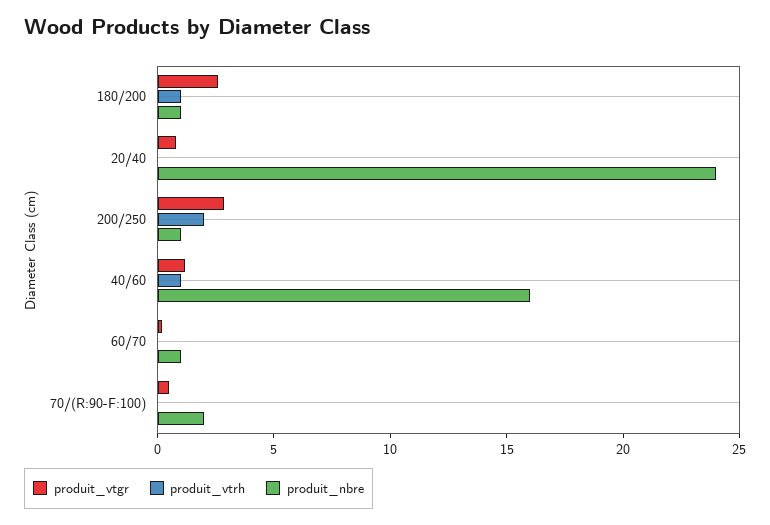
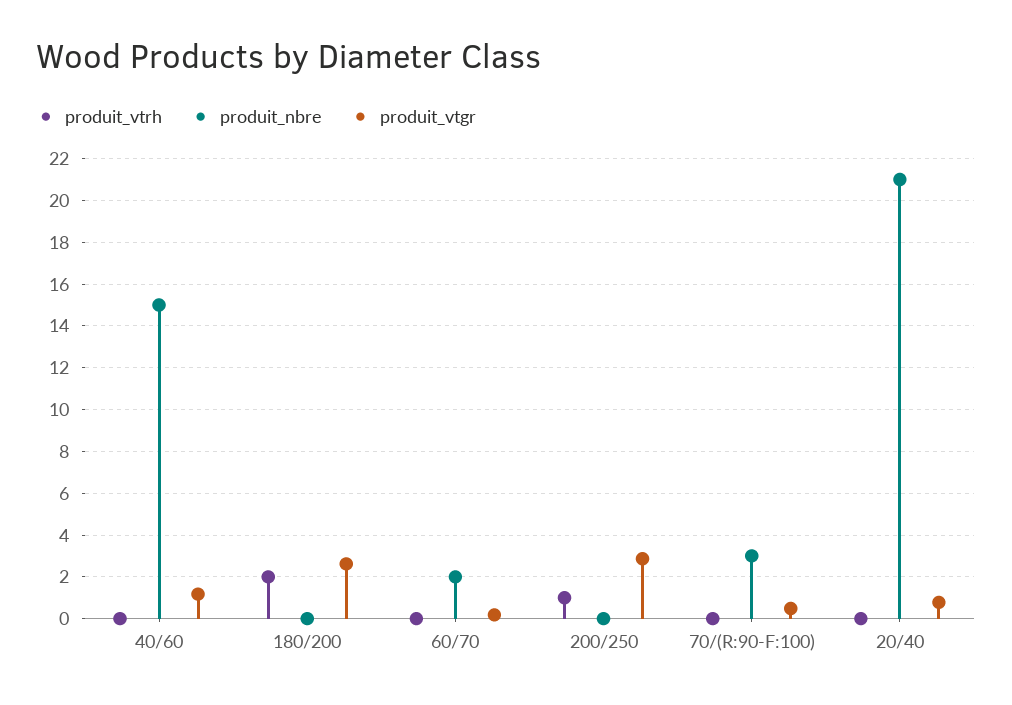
  {
    "produit_vtgr": {
      "180/200": 2.5,
      "20/40": 1,
      "200/250": 3,
      "40/60": 1,
      "60/70": 0,
      "70/(R:90-F:100)": 0.5
    },
    "produit_vtrh": {
-     "180/200": 1,
+     "180/200": 2,
      "20/40": 0,
-     "200/250": 2,
+     "200/250": 1,
-     "40/60": 1,
+     "40/60": 0,
      "60/70": 0,
      "70/(R:90-F:100)": 0
    },
    "produit_nbre": {
-     "180/200": 1,
+     "180/200": 0,
-     "20/40": 24,
+     "20/40": 21,
-     "200/250": 1,
+     "200/250": 0,
-     "40/60": 16,
+     "40/60": 15,
-     "60/70": 1,
+     "60/70": 2,
-     "70/(R:90-F:100)": 2
+     "70/(R:90-F:100)": 3
    }
  }

